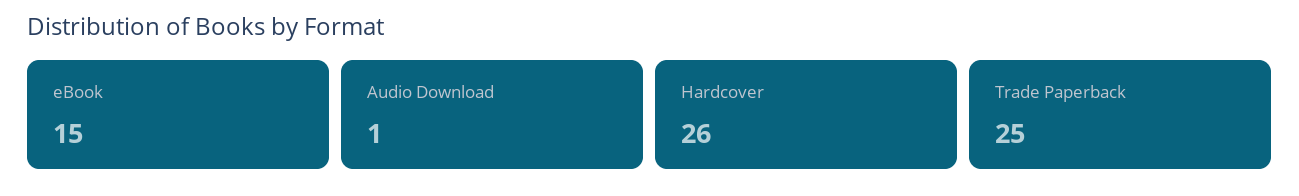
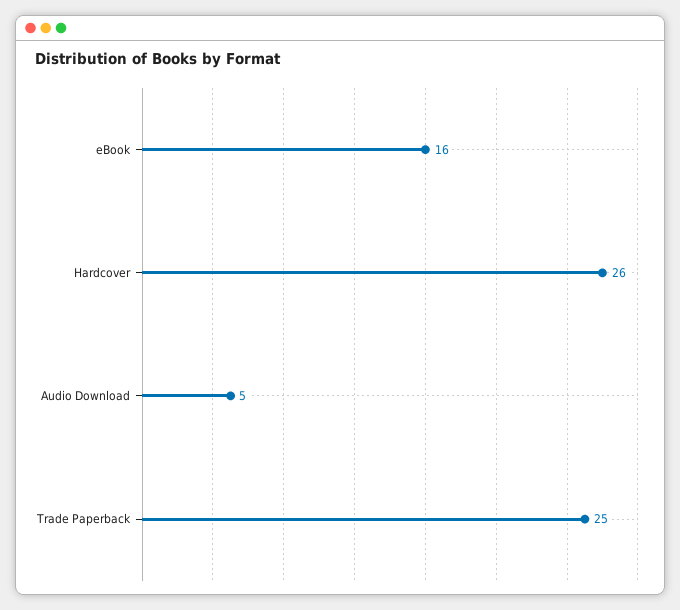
  {
-   "eBook": 15,
+   "eBook": 16,
-   "Audio Download": 1,
+   "Audio Download": 5,
    "Hardcover": 26,
    "Trade Paperback": 25
  }

